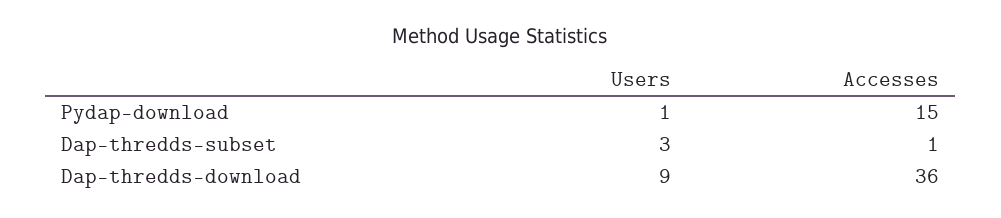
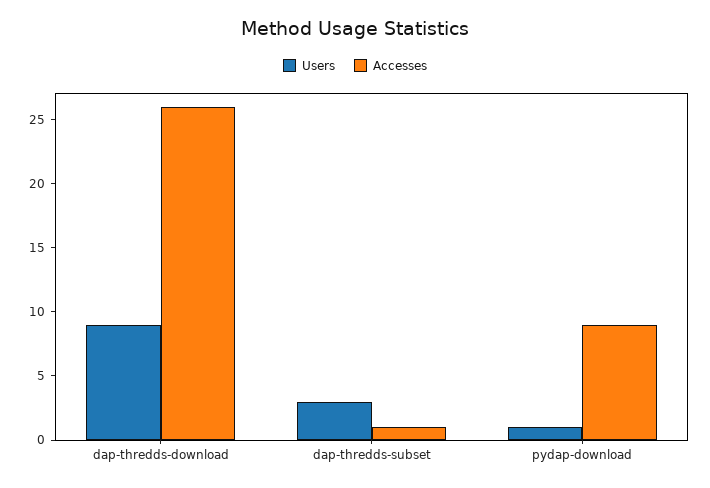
  {
    "Users": {
      "Pydap-download": 1,
      "Dap-thredds-subset": 3,
      "Dap-thredds-download": 9
    },
    "Accesses": {
-     "Pydap-download": 15,
+     "Pydap-download": 9,
      "Dap-thredds-subset": 1,
-     "Dap-thredds-download": 36
+     "Dap-thredds-download": 26
    }
  }

